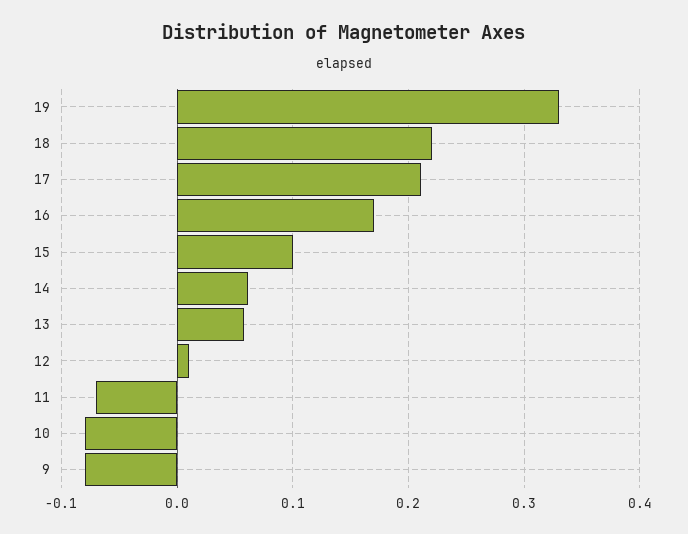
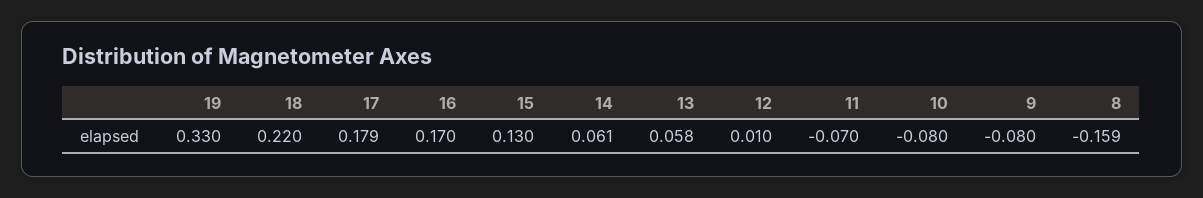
  {
    "19": 0.33,
    "18": 0.22,
-   "17": 0.21,
+   "17": 0.179,
    "16": 0.17,
-   "15": 0.1,
+   "15": 0.13,
    "14": 0.061,
    "13": 0.058,
    "12": 0.01,
    "11": -0.07,
    "10": -0.08,
-   "9": -0.08
+   "9": -0.08,
+   "8": -0.159
  }

